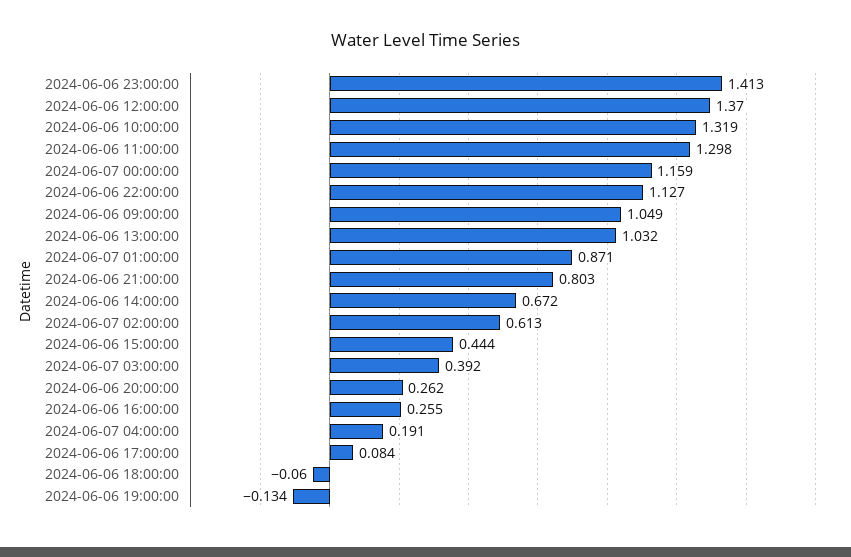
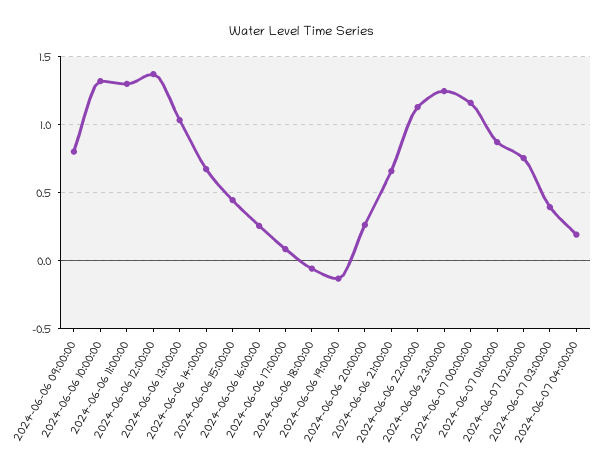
  {
-   "2024-06-06 23:00:00": 1.413,
+   "2024-06-06 23:00:00": 1.25,
    "2024-06-06 12:00:00": 1.37,
    "2024-06-06 10:00:00": 1.319,
    "2024-06-06 11:00:00": 1.298,
    "2024-06-07 00:00:00": 1.159,
    "2024-06-06 22:00:00": 1.127,
-   "2024-06-06 09:00:00": 1.049,
+   "2024-06-06 09:00:00": 0.8,
    "2024-06-06 13:00:00": 1.032,
    "2024-06-07 01:00:00": 0.871,
-   "2024-06-06 21:00:00": 0.803,
+   "2024-06-06 21:00:00": 0.65,
    "2024-06-06 14:00:00": 0.672,
-   "2024-06-07 02:00:00": 0.613,
+   "2024-06-07 02:00:00": 0.75,
    "2024-06-06 15:00:00": 0.444,
    "2024-06-07 03:00:00": 0.392,
    "2024-06-06 20:00:00": 0.262,
    "2024-06-06 16:00:00": 0.255,
    "2024-06-07 04:00:00": 0.191,
    "2024-06-06 17:00:00": 0.084,
    "2024-06-06 18:00:00": -0.06,
    "2024-06-06 19:00:00": -0.134
  }

